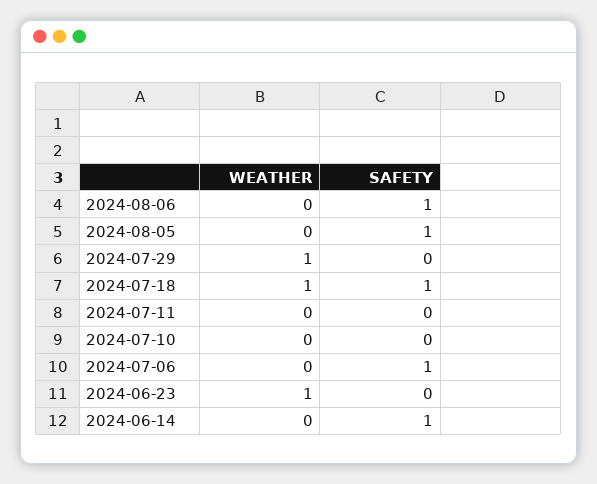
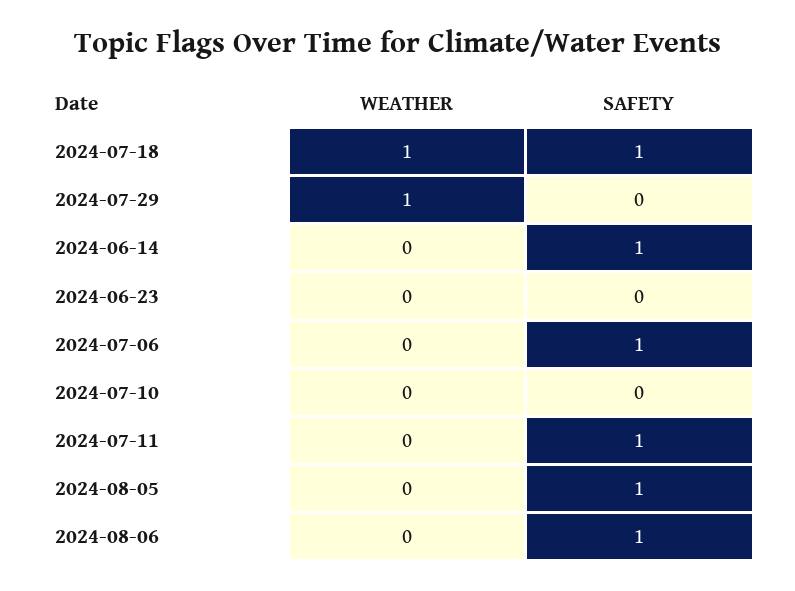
  {
    "WEATHER": {
      "2024-08-06": 0,
      "2024-08-05": 0,
      "2024-07-29": 1,
      "2024-07-18": 1,
      "2024-07-11": 0,
      "2024-07-10": 0,
      "2024-07-06": 0,
-     "2024-06-23": 1,
+     "2024-06-23": 0,
      "2024-06-14": 0
    },
    "SAFETY": {
      "2024-08-06": 1,
      "2024-08-05": 1,
      "2024-07-29": 0,
      "2024-07-18": 1,
-     "2024-07-11": 0,
+     "2024-07-11": 1,
      "2024-07-10": 0,
      "2024-07-06": 1,
      "2024-06-23": 0,
      "2024-06-14": 1
    }
  }

